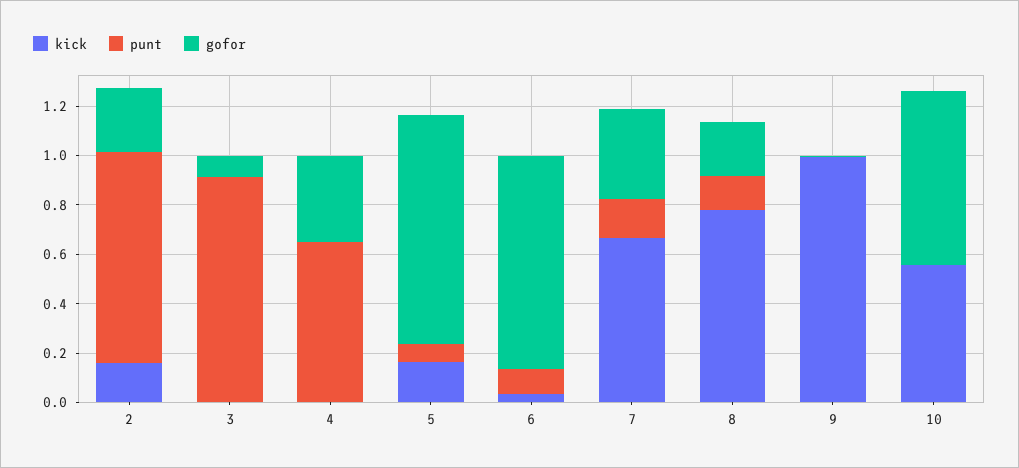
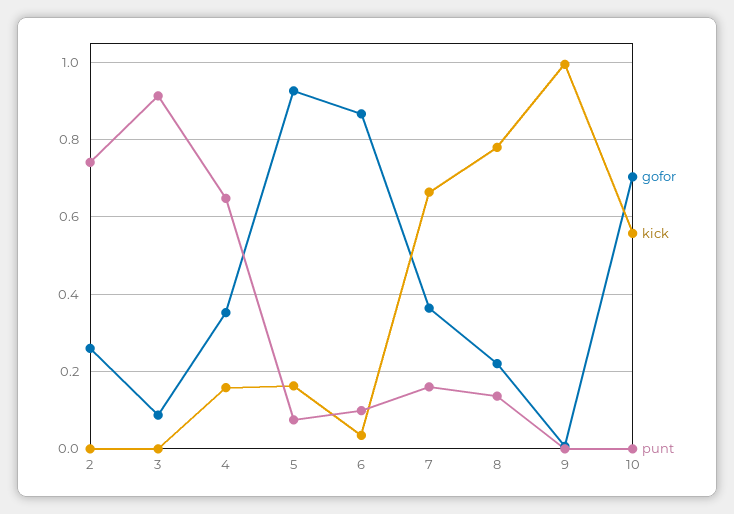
  {
    "kick": {
-     "2": 0.15,
+     "2": 0,
      "3": 0,
-     "4": 0,
+     "4": 0.16,
      "5": 0.16,
      "6": 0.04,
      "7": 0.66,
      "8": 0.78,
      "9": 1,
      "10": 0.56
    },
    "punt": {
-     "2": 0.85,
+     "2": 0.74,
      "3": 0.92,
      "4": 0.64,
      "5": 0.08,
      "6": 0.1,
      "7": 0.16,
      "8": 0.14,
      "9": 0,
      "10": 0
    },
    "gofor": {
      "2": 0.26,
      "3": 0.08,
      "4": 0.36,
      "5": 0.92,
      "6": 0.86,
      "7": 0.36,
      "8": 0.22,
      "9": 0,
      "10": 0.7
    }
  }

